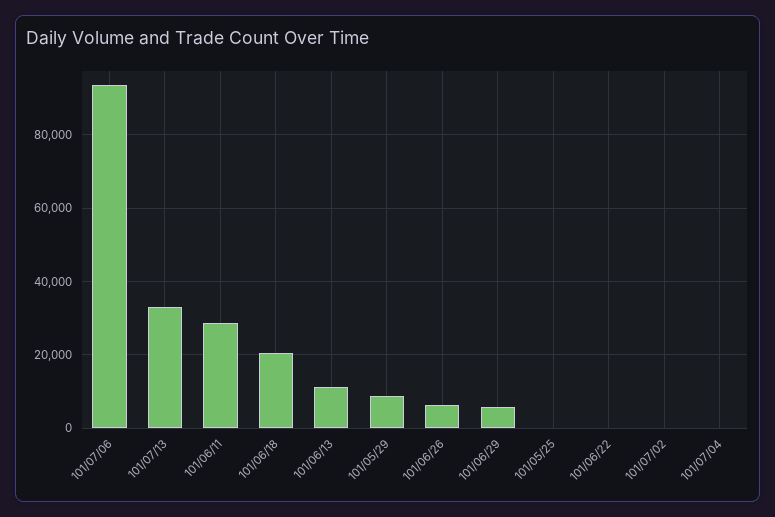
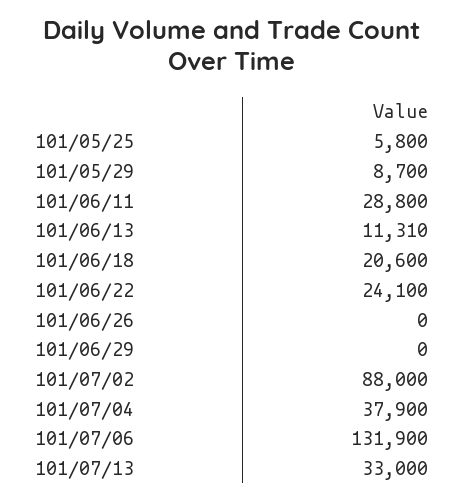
  {
-   "101/07/06": 94000,
+   "101/07/06": 131900,
    "101/07/13": 33000,
    "101/06/11": 28800,
    "101/06/18": 20600,
    "101/06/13": 11310,
    "101/05/29": 8700,
-   "101/06/26": 6000,
+   "101/06/26": 0,
-   "101/06/29": 6000,
+   "101/06/29": 0,
-   "101/05/25": 0,
+   "101/05/25": 5800,
-   "101/06/22": 0,
+   "101/06/22": 24100,
-   "101/07/02": 0,
+   "101/07/02": 88000,
-   "101/07/04": 0
+   "101/07/04": 37900
  }

